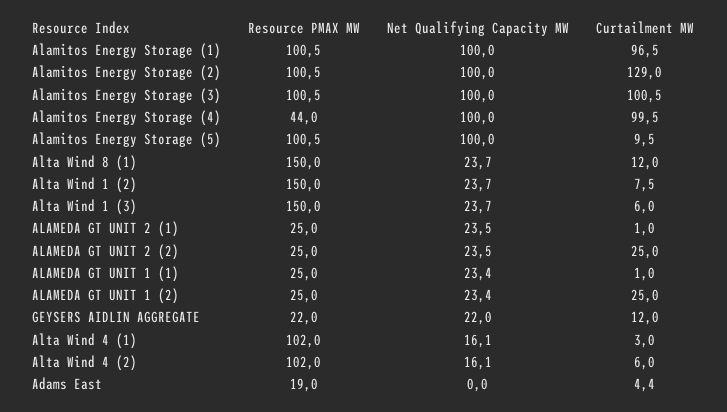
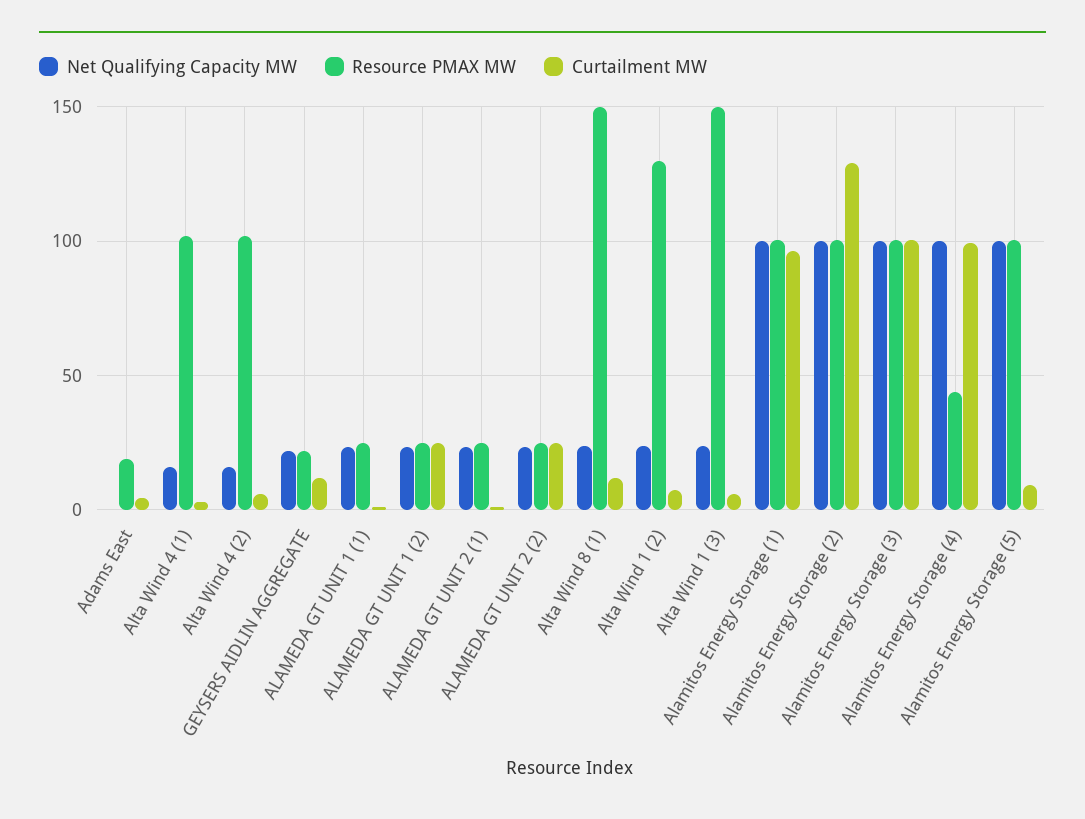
  {
    "Resource PMAX MW": {
      "Alamitos Energy Storage (1)": 100.5,
      "Alamitos Energy Storage (2)": 100.5,
      "Alamitos Energy Storage (3)": 100.5,
      "Alamitos Energy Storage (4)": 44,
      "Alamitos Energy Storage (5)": 100.5,
      "Alta Wind 8 (1)": 150,
-     "Alta Wind 1 (2)": 150,
+     "Alta Wind 1 (2)": 130,
      "Alta Wind 1 (3)": 150,
      "ALAMEDA GT UNIT 2 (1)": 25,
      "ALAMEDA GT UNIT 2 (2)": 25,
      "ALAMEDA GT UNIT 1 (1)": 25,
      "ALAMEDA GT UNIT 1 (2)": 25,
      "GEYSERS AIDLIN AGGREGATE": 22,
      "Alta Wind 4 (1)": 102,
      "Alta Wind 4 (2)": 102,
      "Adams East": 19
    },
    "Net Qualifying Capacity MW": {
      "Alamitos Energy Storage (1)": 100,
      "Alamitos Energy Storage (2)": 100,
      "Alamitos Energy Storage (3)": 100,
      "Alamitos Energy Storage (4)": 100,
      "Alamitos Energy Storage (5)": 100,
      "Alta Wind 8 (1)": 23.7,
      "Alta Wind 1 (2)": 23.7,
      "Alta Wind 1 (3)": 23.7,
      "ALAMEDA GT UNIT 2 (1)": 23.5,
      "ALAMEDA GT UNIT 2 (2)": 23.5,
      "ALAMEDA GT UNIT 1 (1)": 23.4,
      "ALAMEDA GT UNIT 1 (2)": 23.4,
      "GEYSERS AIDLIN AGGREGATE": 22,
      "Alta Wind 4 (1)": 16.1,
      "Alta Wind 4 (2)": 16.1,
      "Adams East": 0
    },
    "Curtailment MW": {
      "Alamitos Energy Storage (1)": 96.5,
      "Alamitos Energy Storage (2)": 129,
      "Alamitos Energy Storage (3)": 100.5,
      "Alamitos Energy Storage (4)": 99.5,
      "Alamitos Energy Storage (5)": 9.5,
      "Alta Wind 8 (1)": 12,
      "Alta Wind 1 (2)": 7.5,
      "Alta Wind 1 (3)": 6,
      "ALAMEDA GT UNIT 2 (1)": 1,
      "ALAMEDA GT UNIT 2 (2)": 25,
      "ALAMEDA GT UNIT 1 (1)": 1,
      "ALAMEDA GT UNIT 1 (2)": 25,
      "GEYSERS AIDLIN AGGREGATE": 12,
      "Alta Wind 4 (1)": 3,
      "Alta Wind 4 (2)": 6,
      "Adams East": 4.4
    }
  }

